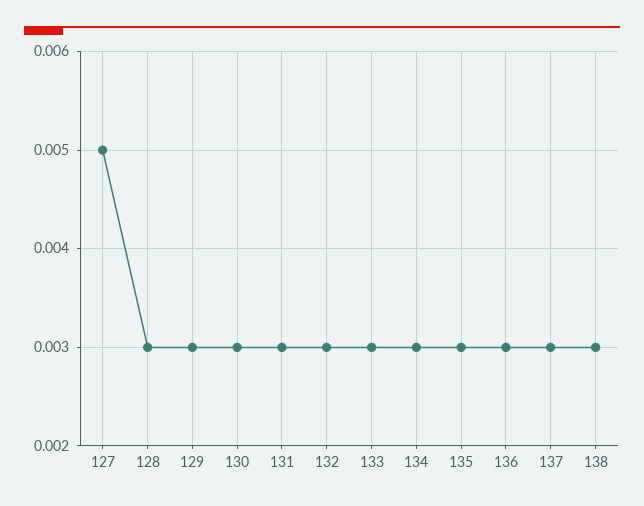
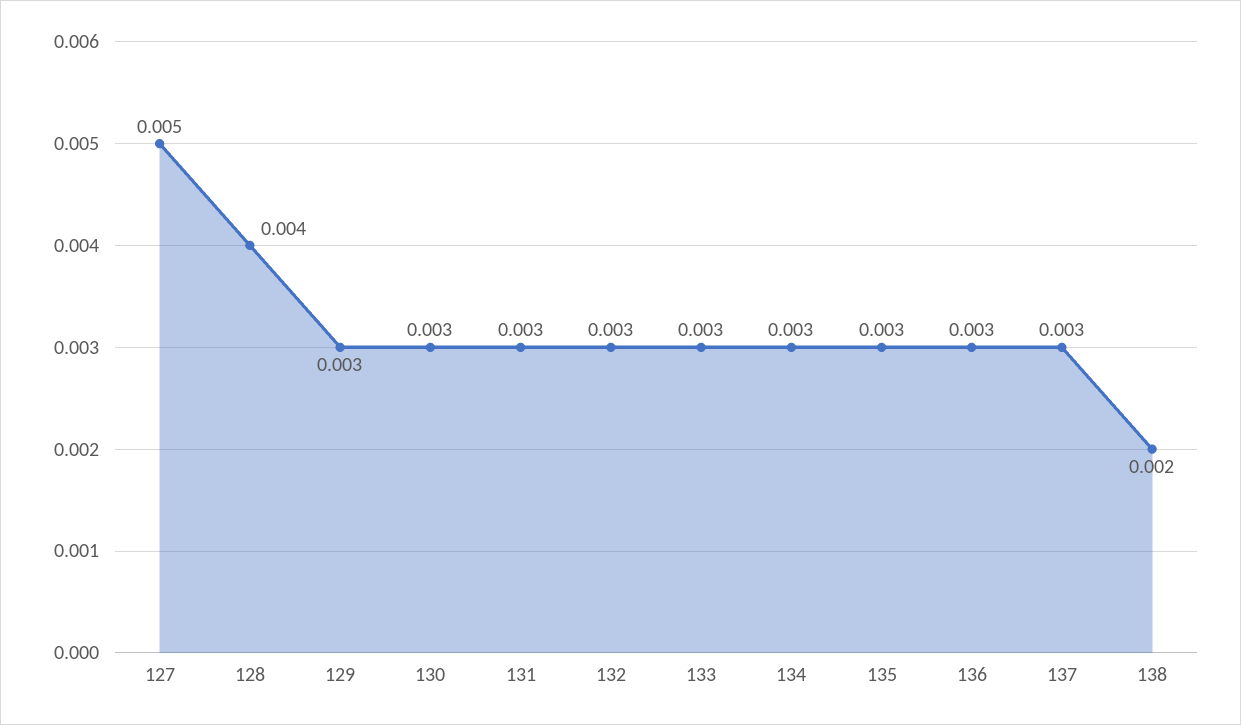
  {
    "127": 0.005,
-   "128": 0.003,
+   "128": 0.004,
    "129": 0.003,
    "130": 0.003,
    "131": 0.003,
    "132": 0.003,
    "133": 0.003,
    "134": 0.003,
    "135": 0.003,
    "136": 0.003,
    "137": 0.003,
-   "138": 0.003
+   "138": 0.002
  }

